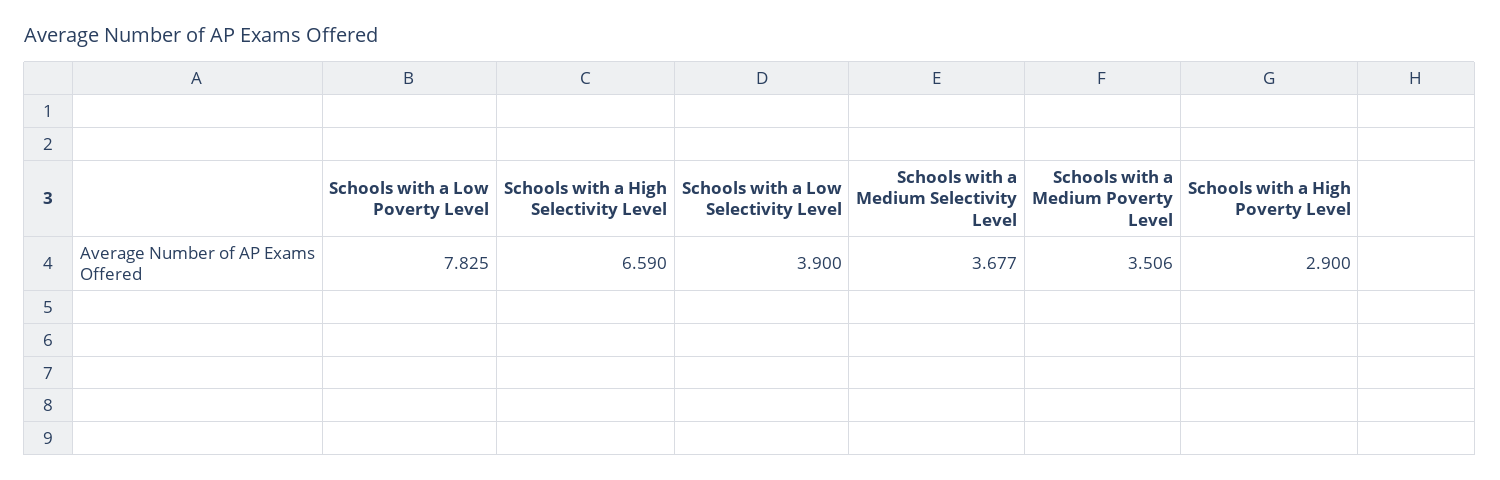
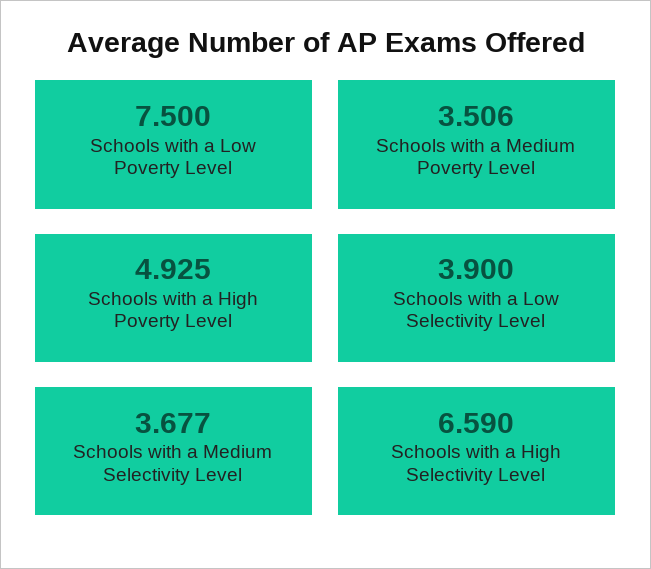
  {
-   "Schools with a Low Poverty Level": 7.825,
+   "Schools with a Low Poverty Level": 7.5,
    "Schools with a High Selectivity Level": 6.59,
    "Schools with a Low Selectivity Level": 3.9,
    "Schools with a Medium Selectivity Level": 3.677,
    "Schools with a Medium Poverty Level": 3.506,
-   "Schools with a High Poverty Level": 2.9
+   "Schools with a High Poverty Level": 4.925
  }

